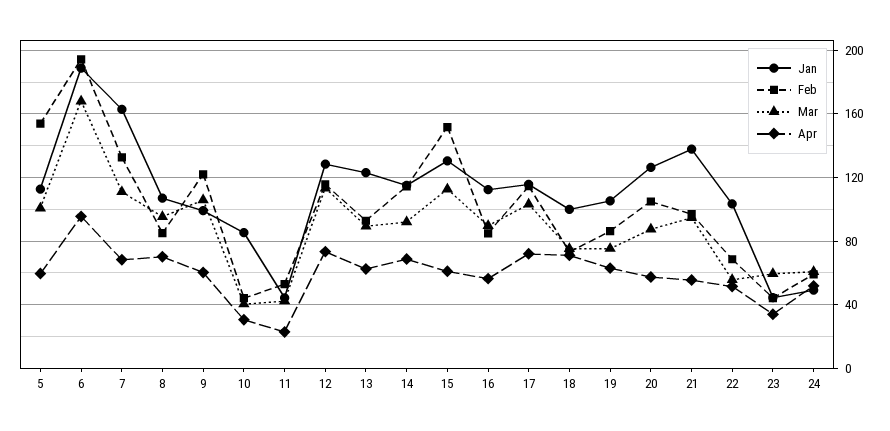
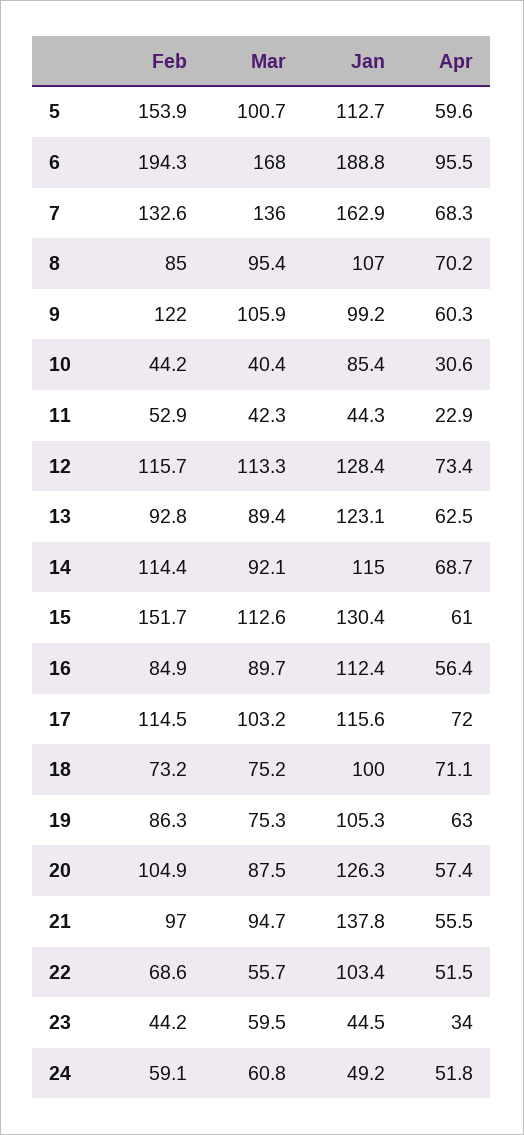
  {
    "Jan": {
      "5": 112.7,
      "6": 188.8,
      "7": 162.9,
      "8": 107,
      "9": 99.2,
      "10": 85.4,
      "11": 44.3,
      "12": 128.4,
      "13": 123.1,
      "14": 115,
      "15": 130.4,
      "16": 112.4,
      "17": 115.6,
      "18": 100,
      "19": 105.3,
      "20": 126.3,
      "21": 137.8,
      "22": 103.4,
      "23": 44.5,
      "24": 49.2
    },
    "Feb": {
      "5": 153.9,
      "6": 194.3,
      "7": 132.6,
      "8": 85,
      "9": 122,
      "10": 44.2,
      "11": 52.9,
      "12": 115.7,
      "13": 92.8,
      "14": 114.4,
      "15": 151.7,
      "16": 84.9,
      "17": 114.5,
      "18": 73.2,
      "19": 86.3,
      "20": 104.9,
      "21": 97,
      "22": 68.6,
      "23": 44.2,
      "24": 59.1
    },
    "Mar": {
      "5": 100.7,
      "6": 168,
-     "7": 110,
+     "7": 136,
      "8": 95.4,
      "9": 105.9,
      "10": 40.4,
      "11": 42.3,
      "12": 113.3,
      "13": 89.4,
      "14": 92.1,
      "15": 112.6,
      "16": 89.7,
      "17": 103.2,
      "18": 75.2,
      "19": 75.3,
      "20": 87.5,
      "21": 94.7,
      "22": 55.7,
      "23": 59.5,
      "24": 60.8
    },
    "Apr": {
      "5": 59.6,
      "6": 95.5,
      "7": 68.3,
      "8": 70.2,
      "9": 60.3,
      "10": 30.6,
      "11": 22.9,
      "12": 73.4,
      "13": 62.5,
      "14": 68.7,
      "15": 61,
      "16": 56.4,
      "17": 72,
      "18": 71.1,
      "19": 63,
      "20": 57.4,
      "21": 55.5,
      "22": 51.5,
      "23": 34,
      "24": 51.8
    }
  }

